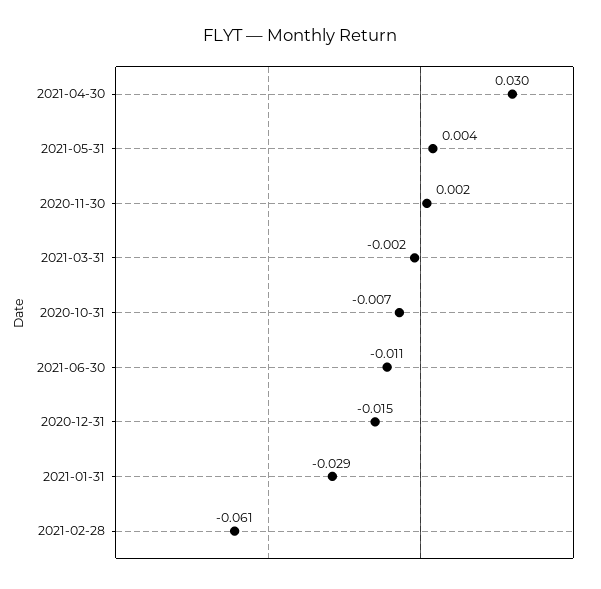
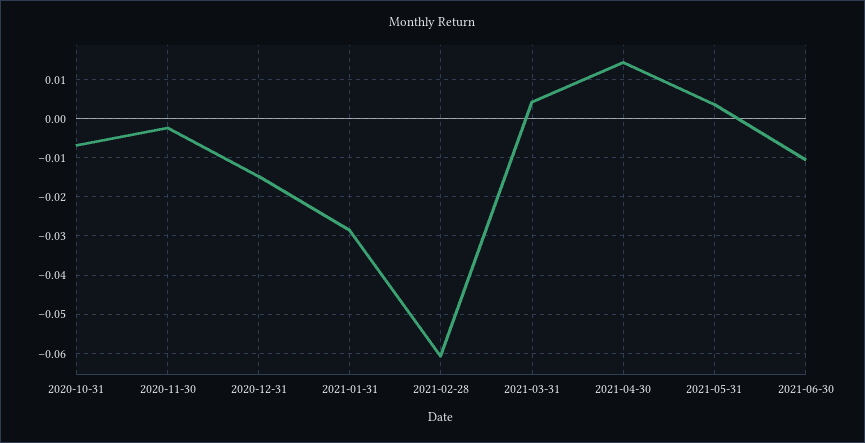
  {
-   "2021-04-30": 0.03,
+   "2021-04-30": 0.014,
    "2021-05-31": 0.004,
-   "2020-11-30": 0.002,
+   "2020-11-30": -0.002,
-   "2021-03-31": -0.002,
+   "2021-03-31": 0.004,
    "2020-10-31": -0.007,
    "2021-06-30": -0.011,
    "2020-12-31": -0.015,
    "2021-01-31": -0.029,
    "2021-02-28": -0.061
  }

